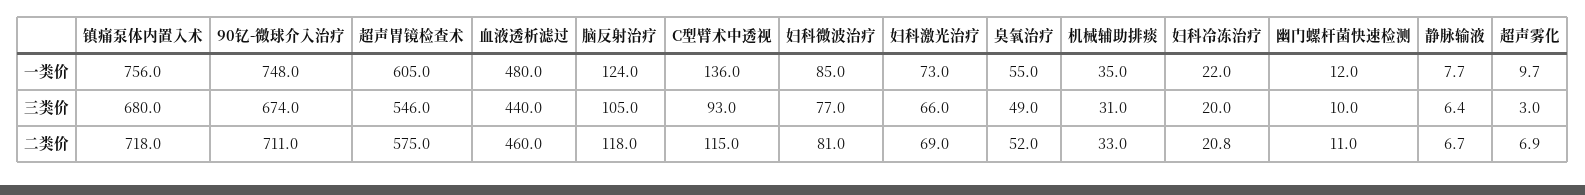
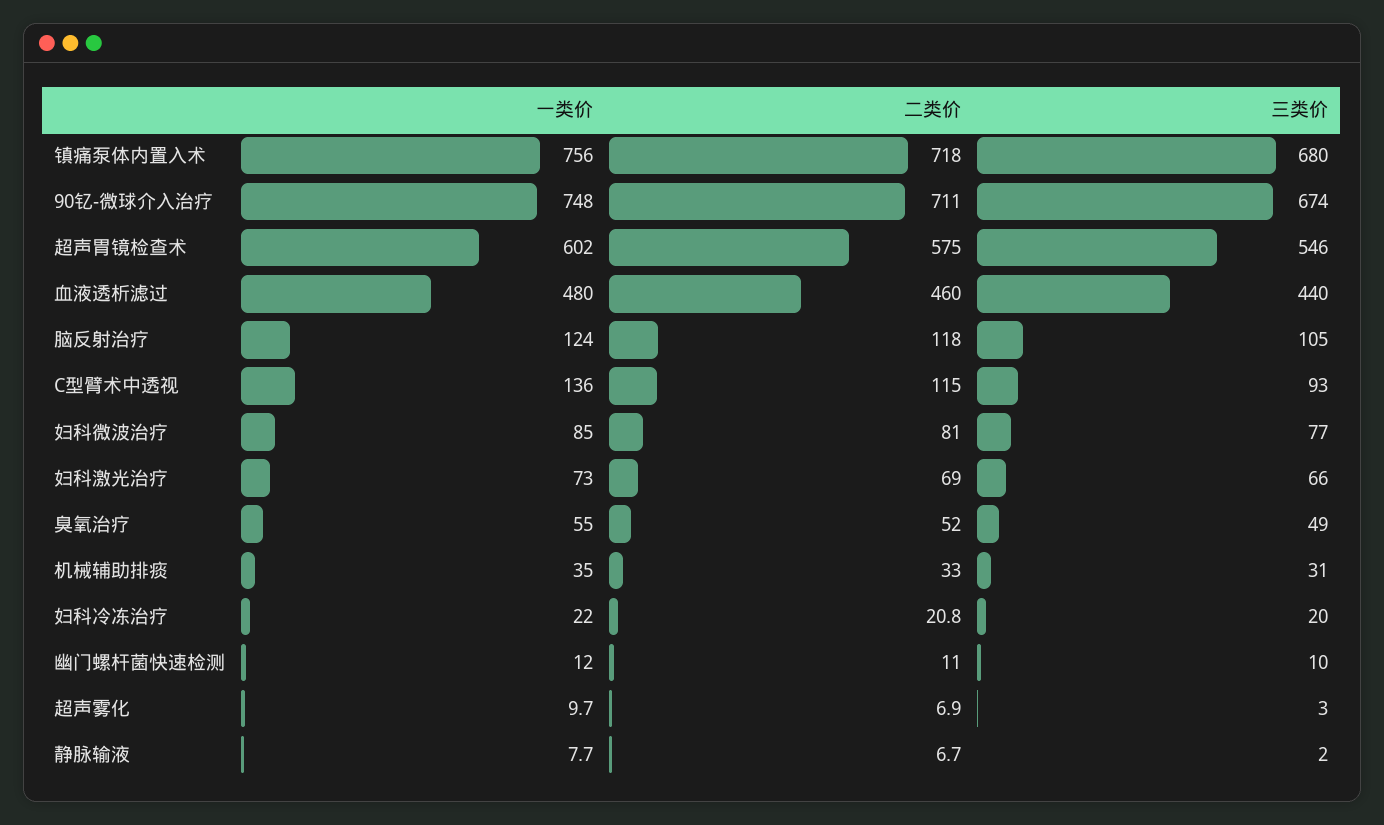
  {
    "镇痛泵体内置入术": {
      "一类价": 756,
      "三类价": 680,
      "二类价": 718
    },
    "90钇-微球介入治疗": {
      "一类价": 748,
      "三类价": 674,
      "二类价": 711
    },
    "超声胃镜检查术": {
-     "一类价": 605,
+     "一类价": 602,
      "三类价": 546,
      "二类价": 575
    },
    "血液透析滤过": {
      "一类价": 480,
      "三类价": 440,
      "二类价": 460
    },
    "脑反射治疗": {
      "一类价": 124,
      "三类价": 105,
      "二类价": 118
    },
    "C型臂术中透视": {
      "一类价": 136,
      "三类价": 93,
      "二类价": 115
    },
    "妇科微波治疗": {
      "一类价": 85,
      "三类价": 77,
      "二类价": 81
    },
    "妇科激光治疗": {
      "一类价": 73,
      "三类价": 66,
      "二类价": 69
    },
    "臭氧治疗": {
      "一类价": 55,
      "三类价": 49,
      "二类价": 52
    },
    "机械辅助排痰": {
      "一类价": 35,
      "三类价": 31,
      "二类价": 33
    },
    "妇科冷冻治疗": {
      "一类价": 22,
      "三类价": 20,
      "二类价": 20.8
    },
    "幽门螺杆菌快速检测": {
      "一类价": 12,
      "三类价": 10,
      "二类价": 11
    },
    "静脉输液": {
      "一类价": 7.7,
-     "三类价": 6.4,
+     "三类价": 2,
      "二类价": 6.7
    },
    "超声雾化": {
      "一类价": 9.7,
      "三类价": 3,
      "二类价": 6.9
    }
  }

